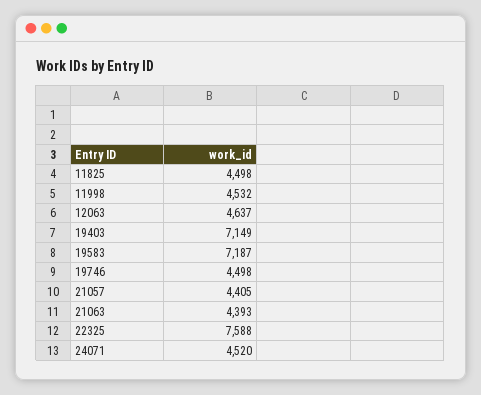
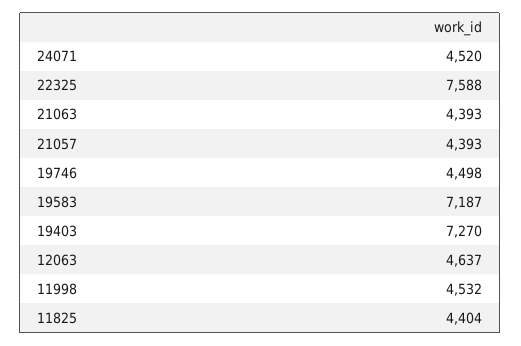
  {
-   "11825": 4498,
+   "11825": 4404,
    "11998": 4532,
    "12063": 4637,
-   "19403": 7149,
+   "19403": 7270,
    "19583": 7187,
    "19746": 4498,
-   "21057": 4405,
+   "21057": 4393,
    "21063": 4393,
    "22325": 7588,
    "24071": 4520
  }

